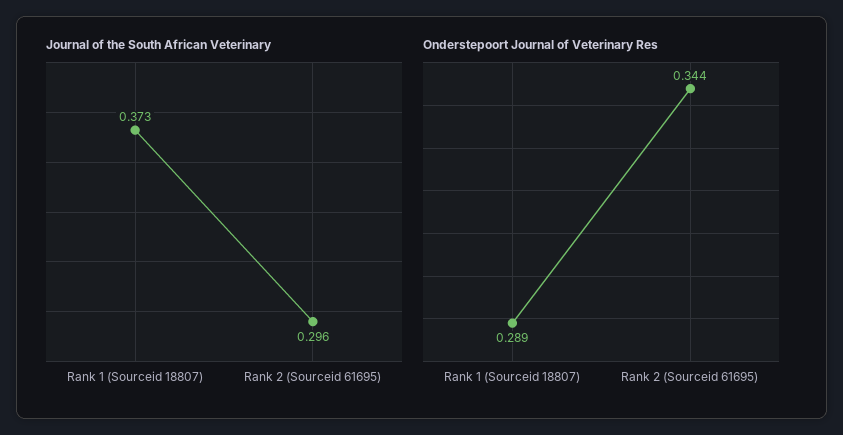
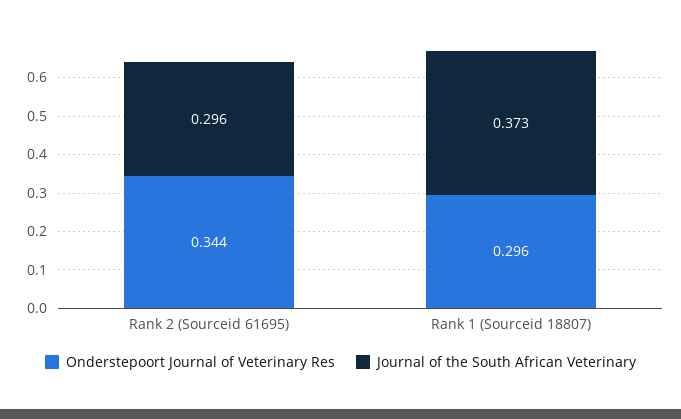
  {
    "Journal of the South African Veterinary": {
      "Rank 1 (Sourceid 18807)": 0.373,
      "Rank 2 (Sourceid 61695)": 0.296
    },
    "Onderstepoort Journal of Veterinary Res": {
-     "Rank 1 (Sourceid 18807)": 0.289,
+     "Rank 1 (Sourceid 18807)": 0.296,
      "Rank 2 (Sourceid 61695)": 0.344
    }
  }

